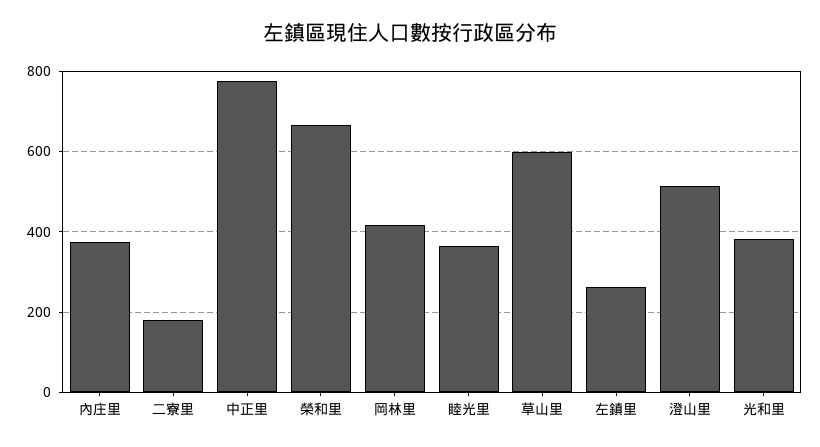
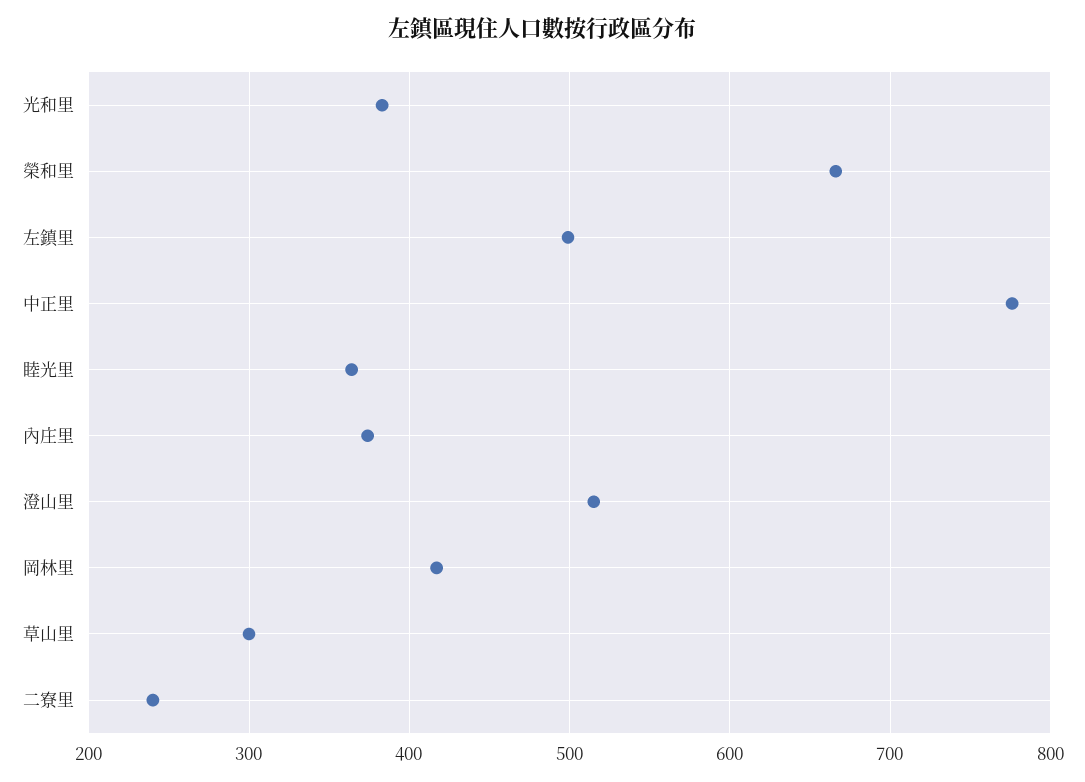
  {
    "內庄里": 370,
-   "二寮里": 180,
+   "二寮里": 240,
    "中正里": 780,
    "榮和里": 670,
    "岡林里": 420,
    "睦光里": 360,
-   "草山里": 600,
+   "草山里": 300,
-   "左鎮里": 260,
+   "左鎮里": 500,
    "澄山里": 520,
    "光和里": 380
  }

